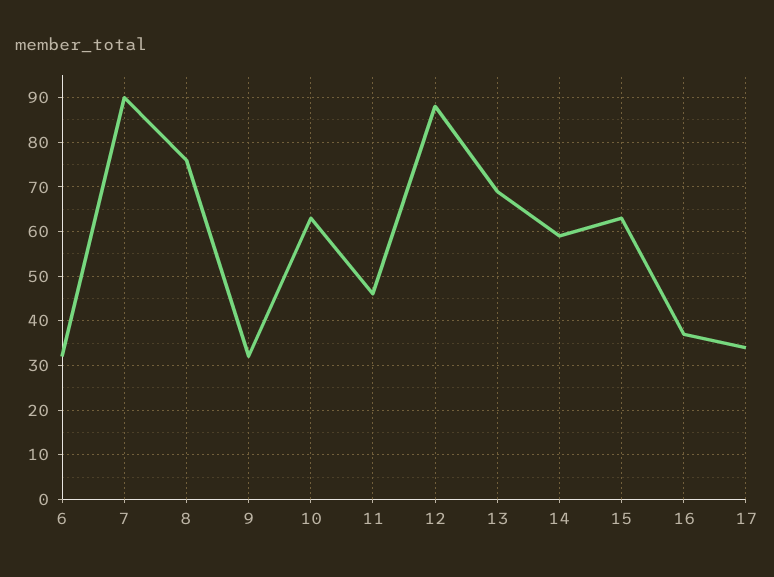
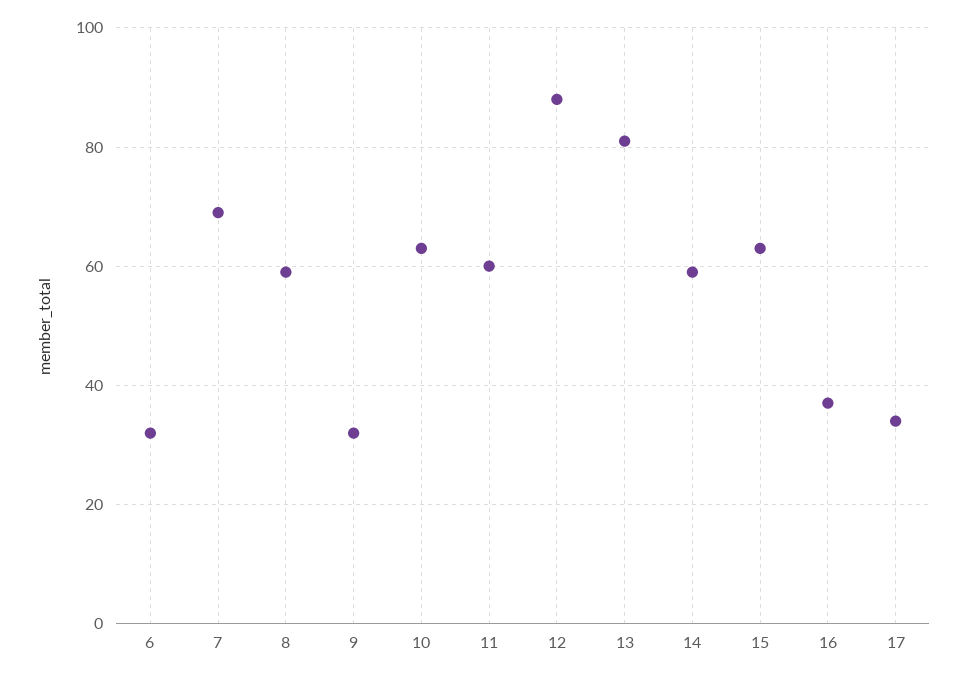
  {
    "6": 30,
-   "7": 90,
+   "7": 70,
-   "8": 75,
+   "8": 60,
    "9": 30,
    "10": 65,
-   "11": 45,
+   "11": 60,
    "12": 90,
-   "13": 70,
+   "13": 80,
    "14": 60,
    "15": 65,
    "16": 35,
    "17": 35
  }

